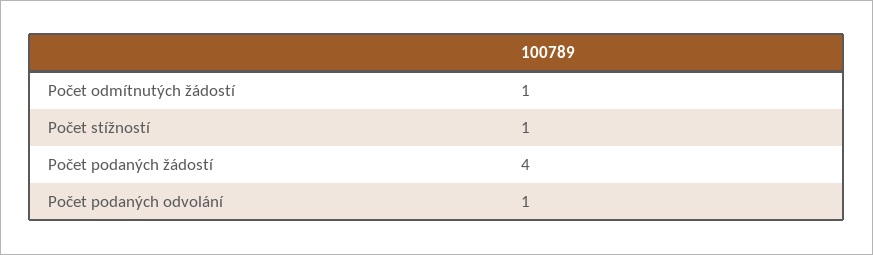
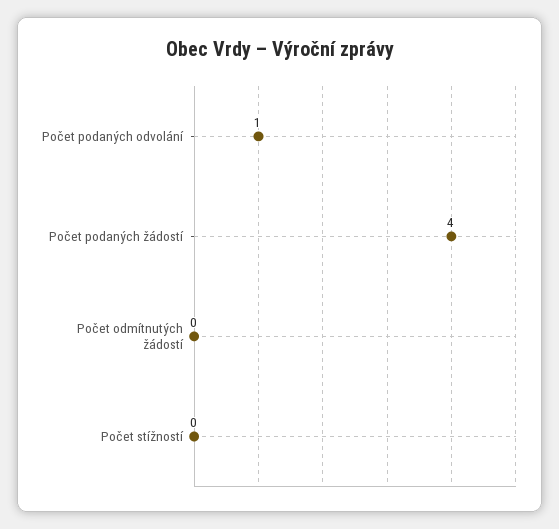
  {
-   "Počet odmítnutých žádostí": 1,
+   "Počet odmítnutých žádostí": 0,
-   "Počet stížností": 1,
+   "Počet stížností": 0,
    "Počet podaných žádostí": 4,
    "Počet podaných odvolání": 1
  }

